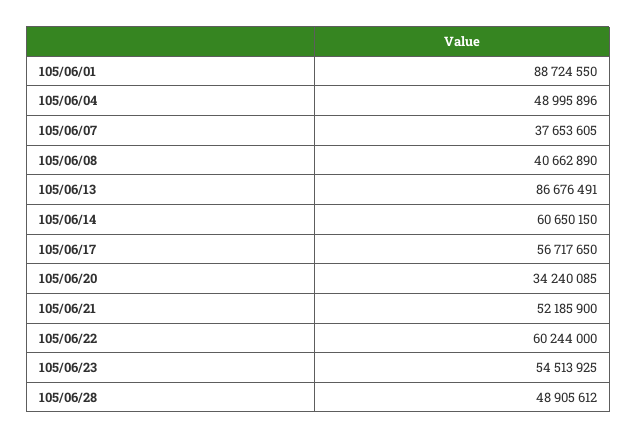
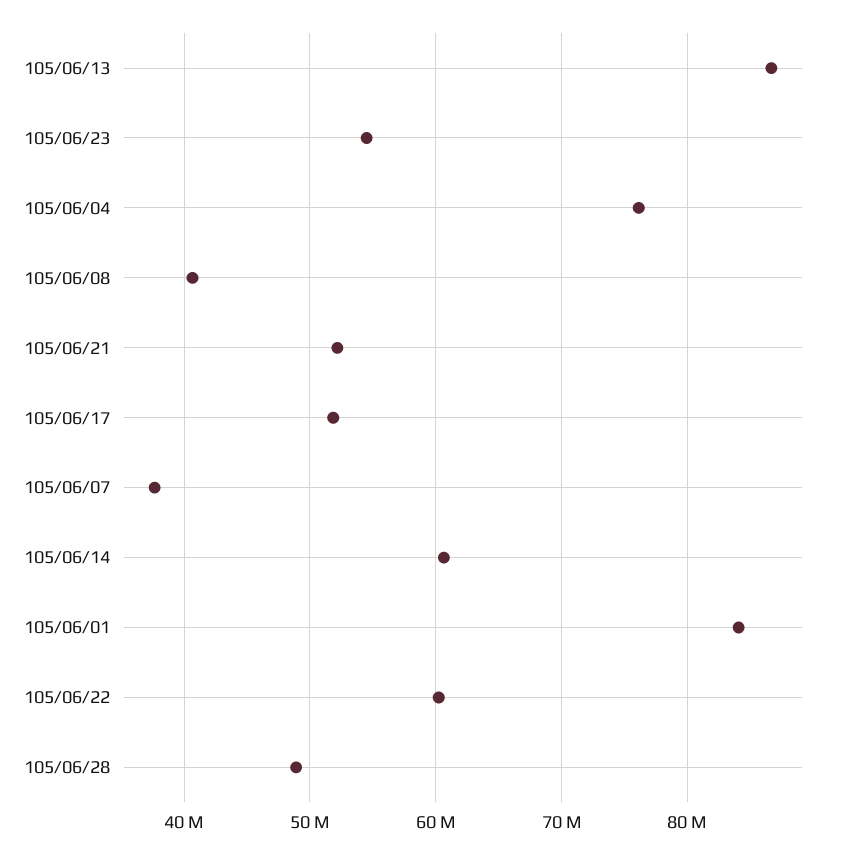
  {
-   "105/06/01": 88724550,
+   "105/06/01": 84000000,
-   "105/06/04": 48995896,
+   "105/06/04": 76000000,
    "105/06/07": 37653605,
    "105/06/08": 40662890,
    "105/06/13": 86676491,
    "105/06/14": 60650150,
-   "105/06/17": 56717650,
+   "105/06/17": 52000000,
-   "105/06/20": 34240085,
    "105/06/21": 52185900,
    "105/06/22": 60244000,
    "105/06/23": 54513925,
    "105/06/28": 48905612
  }

